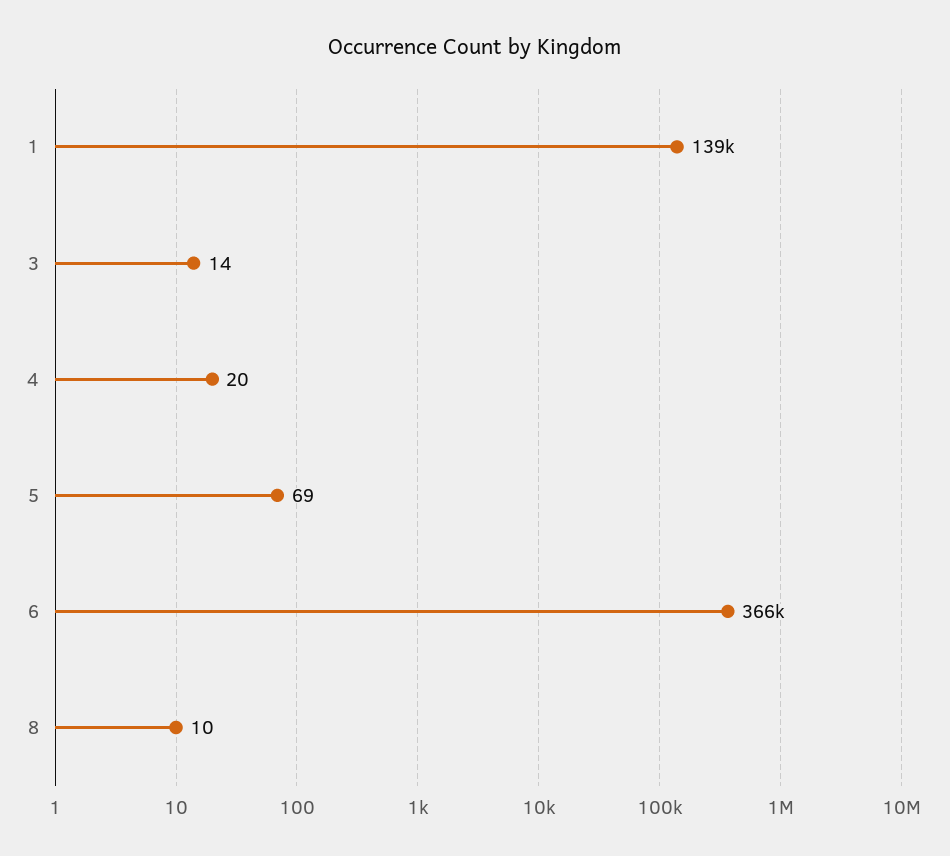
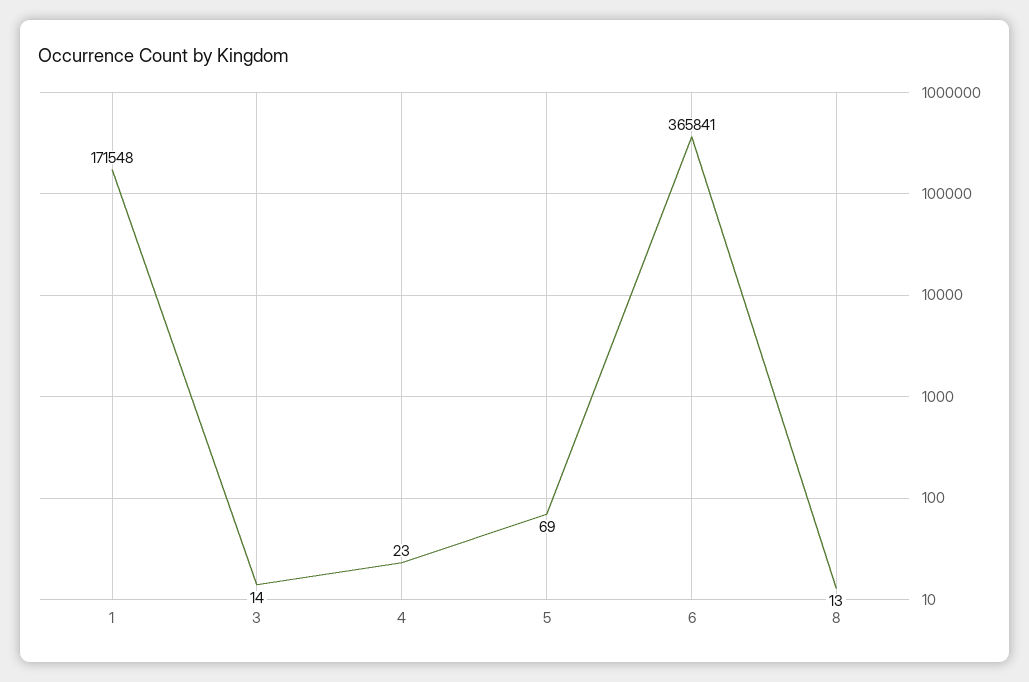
  {
-   "1": 139000,
+   "1": 171548,
    "3": 14,
-   "4": 20,
+   "4": 23,
    "5": 69,
    "6": 365841,
-   "8": 10
+   "8": 13
  }

